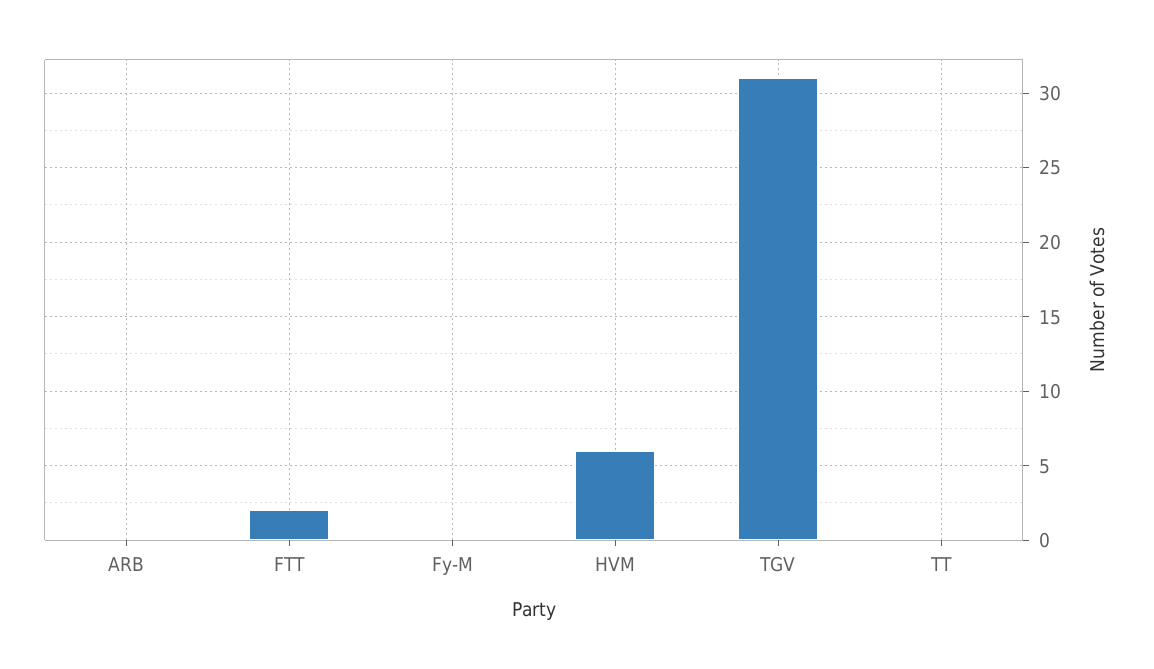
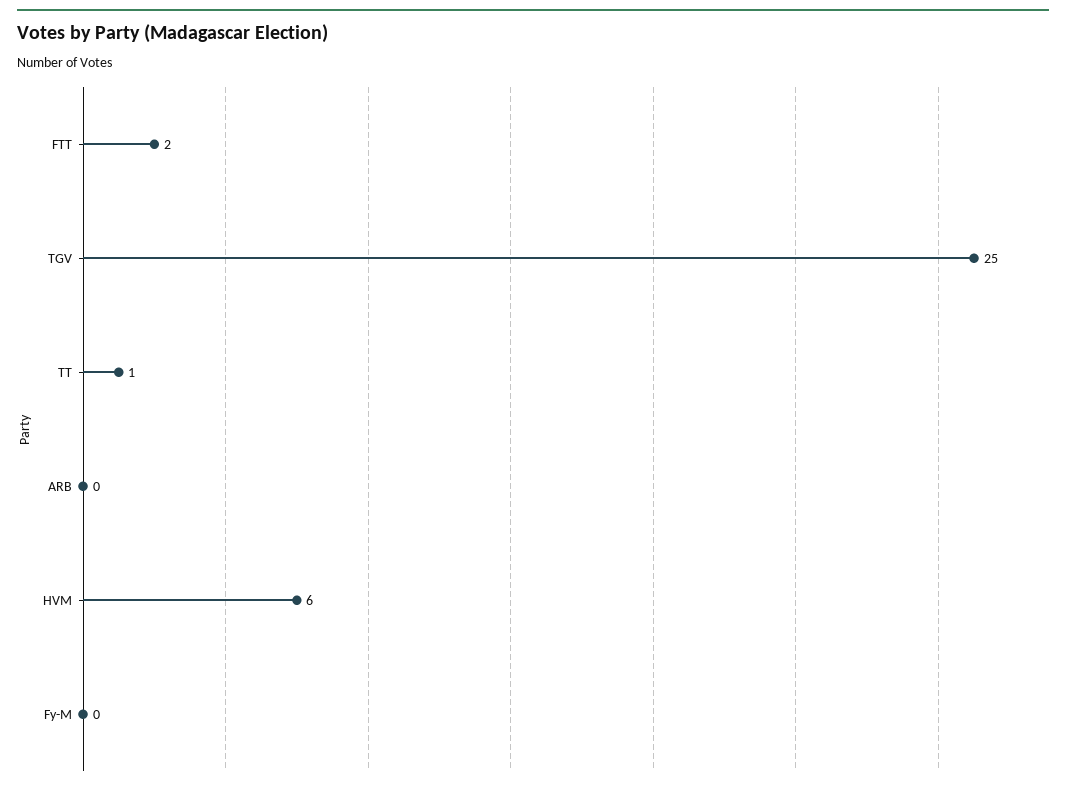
  {
    "ARB": 0,
    "FTT": 2,
    "Fy-M": 0,
    "HVM": 6,
-   "TGV": 31,
+   "TGV": 25,
-   "TT": 0
+   "TT": 1
  }

